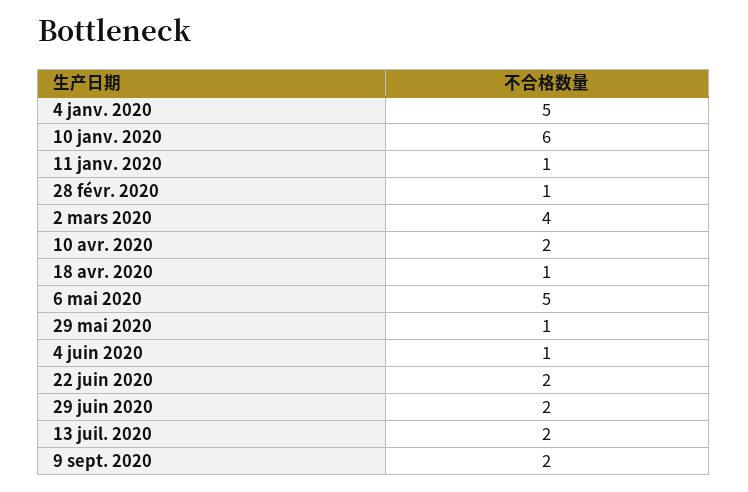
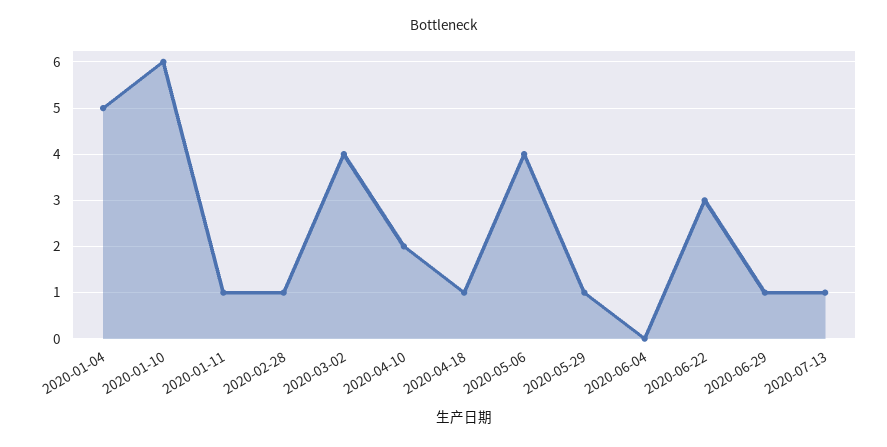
  {
    "4 janv. 2020": 5,
    "10 janv. 2020": 6,
    "11 janv. 2020": 1,
    "28 févr. 2020": 1,
    "2 mars 2020": 4,
    "10 avr. 2020": 2,
    "18 avr. 2020": 1,
-   "6 mai 2020": 5,
+   "6 mai 2020": 4,
    "29 mai 2020": 1,
-   "4 juin 2020": 1,
+   "4 juin 2020": 0,
-   "22 juin 2020": 2,
+   "22 juin 2020": 3,
-   "29 juin 2020": 2,
+   "29 juin 2020": 1,
-   "13 juil. 2020": 2,
+   "13 juil. 2020": 1
-   "9 sept. 2020": 2
  }

